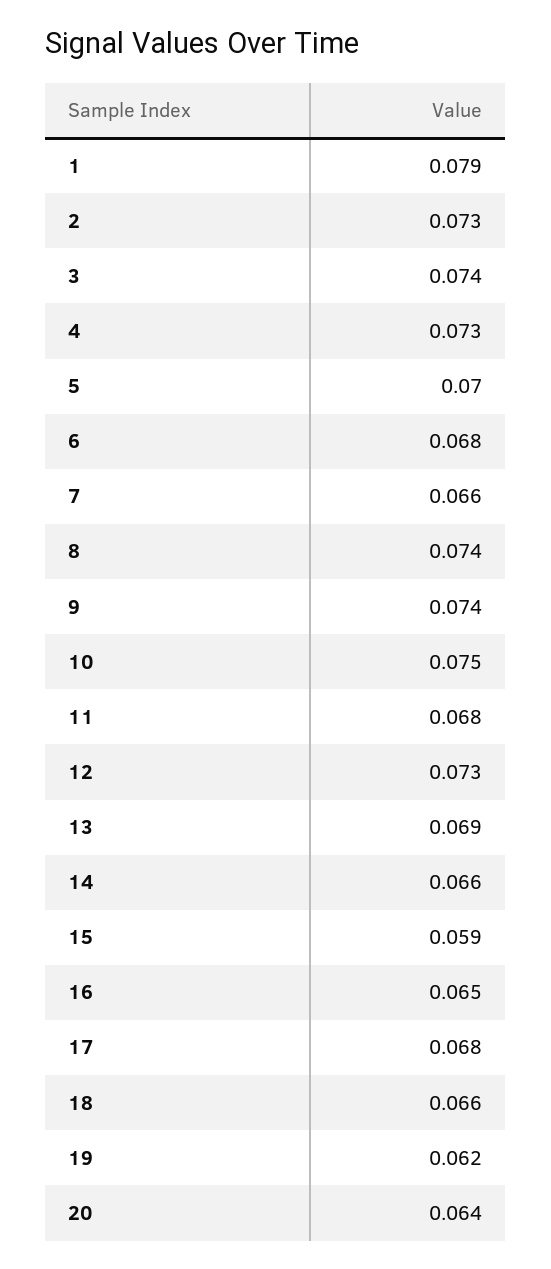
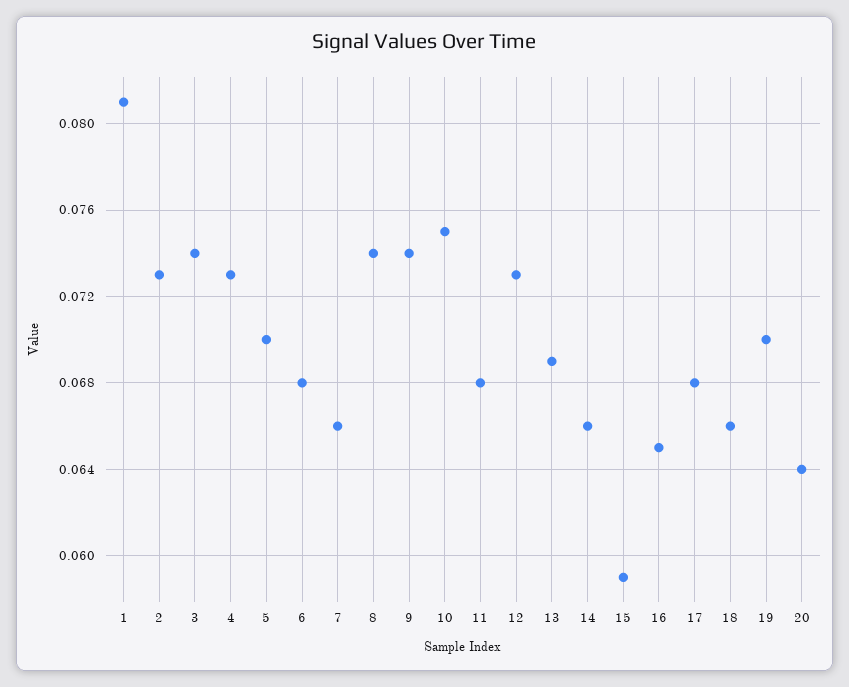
  {
-   "1": 0.079,
+   "1": 0.081,
    "2": 0.073,
    "3": 0.074,
    "4": 0.073,
    "5": 0.07,
    "6": 0.068,
    "7": 0.066,
    "8": 0.074,
    "9": 0.074,
    "10": 0.075,
    "11": 0.068,
    "12": 0.073,
    "13": 0.069,
    "14": 0.066,
    "15": 0.059,
    "16": 0.065,
    "17": 0.068,
    "18": 0.066,
-   "19": 0.062,
+   "19": 0.07,
    "20": 0.064
  }

